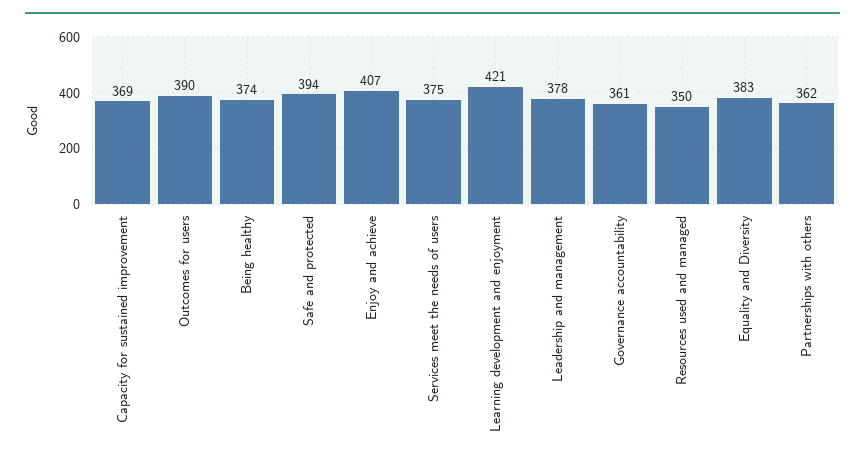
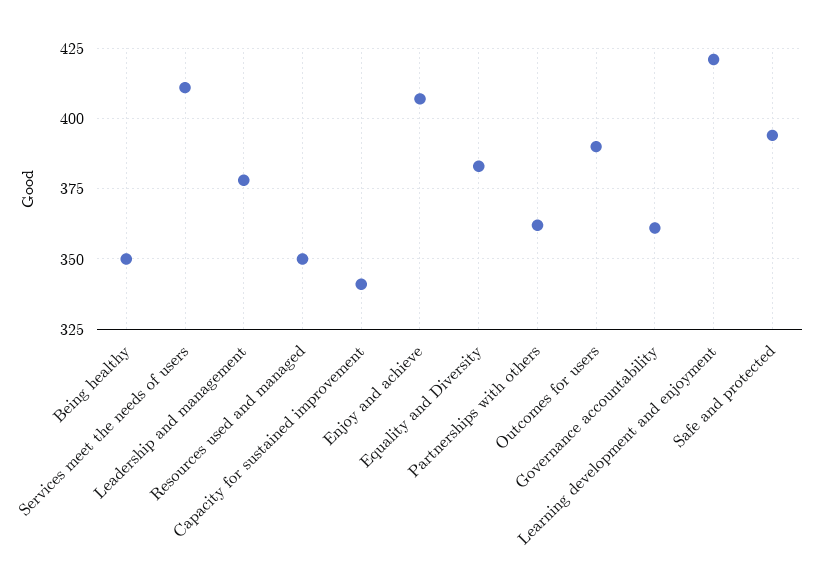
  {
-   "Capacity for sustained improvement": 369,
+   "Capacity for sustained improvement": 340,
    "Outcomes for users": 390,
-   "Being healthy": 374,
+   "Being healthy": 350,
    "Safe and protected": 394,
    "Enjoy and achieve": 407,
-   "Services meet the needs of users": 375,
+   "Services meet the needs of users": 410,
    "Learning development and enjoyment": 421,
    "Leadership and management": 378,
    "Governance accountability": 361,
    "Resources used and managed": 350,
    "Equality and Diversity": 383,
    "Partnerships with others": 362
  }

